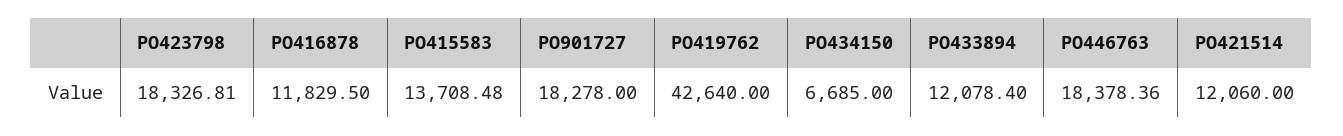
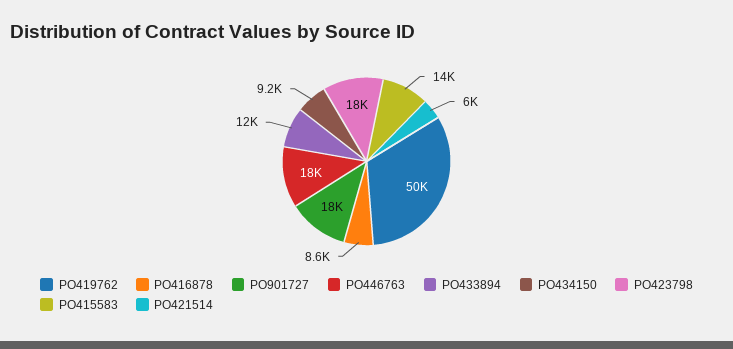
  {
    "PO423798": 18326.81,
-   "PO416878": 11829.5,
+   "PO416878": 8600,
    "PO415583": 13708.48,
    "PO901727": 18278,
-   "PO419762": 42640,
+   "PO419762": 50000,
-   "PO434150": 6685,
+   "PO434150": 9200,
    "PO433894": 12078.4,
    "PO446763": 18378.36,
-   "PO421514": 12060
+   "PO421514": 6000
  }

